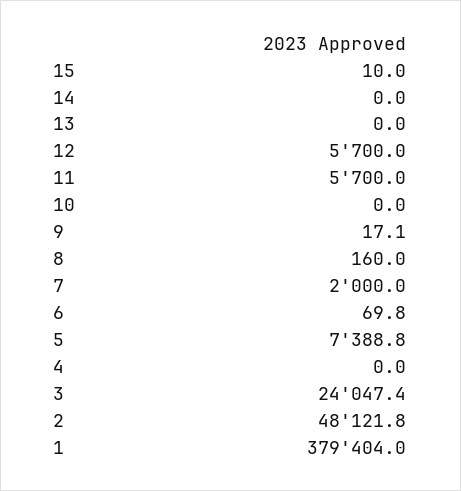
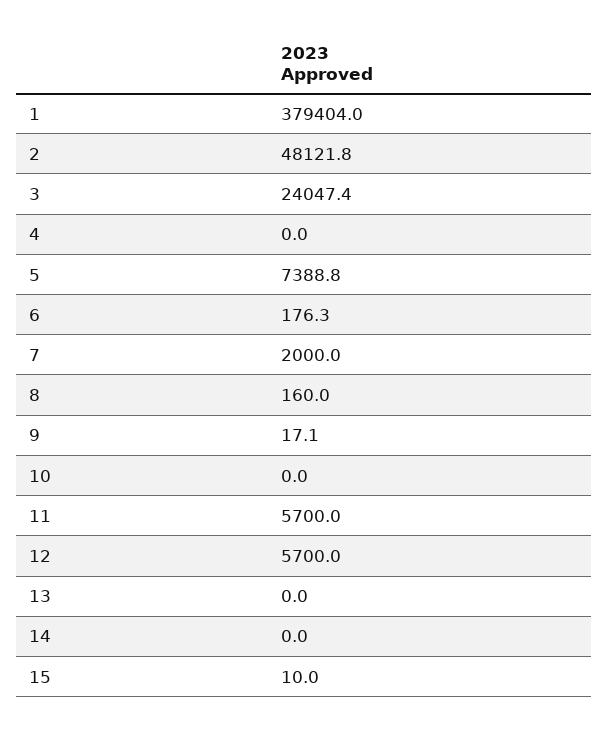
  {
    "15": 10,
    "14": 0,
    "13": 0,
    "12": 5700,
    "11": 5700,
    "10": 0,
    "9": 17.1,
    "8": 160,
    "7": 2000,
-   "6": 69.8,
+   "6": 176.3,
    "5": 7388.8,
    "4": 0,
    "3": 24047.4,
    "2": 48121.8,
    "1": 379404
  }

